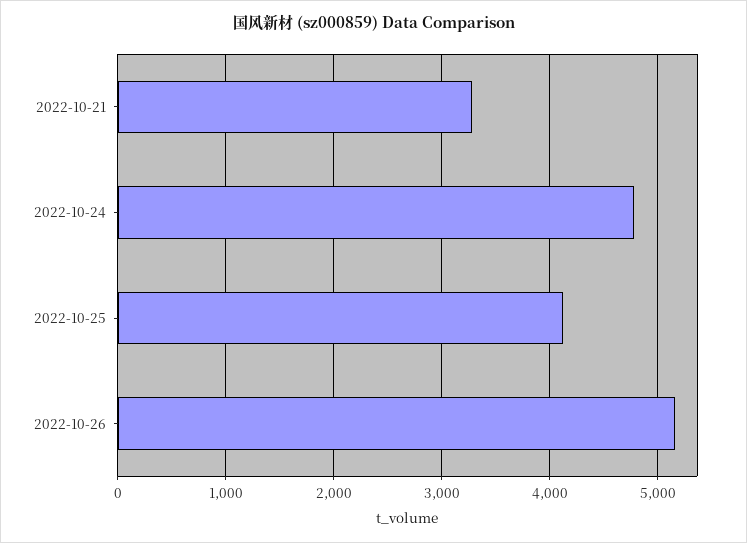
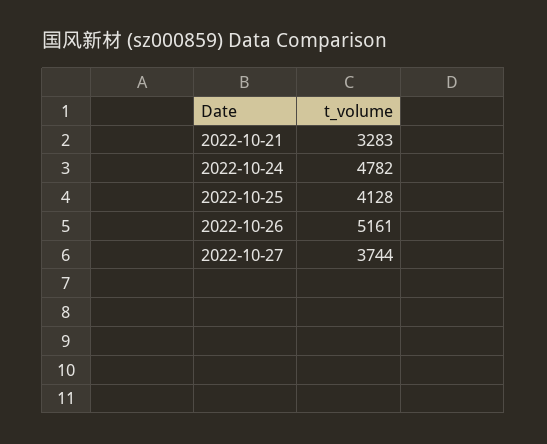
  {
    "2022-10-21": 3283,
    "2022-10-24": 4782,
    "2022-10-25": 4128,
-   "2022-10-26": 5161
+   "2022-10-26": 5161,
+   "2022-10-27": 3744
  }

